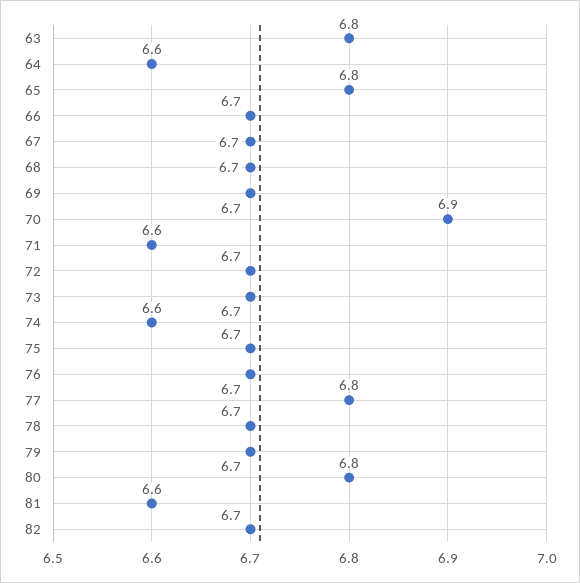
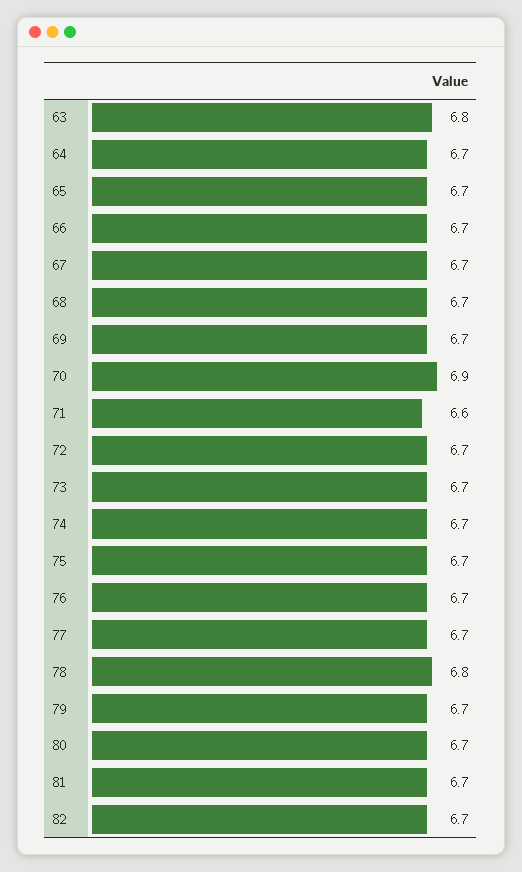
  {
    "63": 6.8,
-   "64": 6.6,
+   "64": 6.7,
-   "65": 6.8,
+   "65": 6.7,
    "66": 6.7,
    "67": 6.7,
    "68": 6.7,
    "69": 6.7,
    "70": 6.9,
    "71": 6.6,
    "72": 6.7,
    "73": 6.7,
-   "74": 6.6,
+   "74": 6.7,
    "75": 6.7,
    "76": 6.7,
-   "77": 6.8,
+   "77": 6.7,
-   "78": 6.7,
+   "78": 6.8,
    "79": 6.7,
-   "80": 6.8,
+   "80": 6.7,
-   "81": 6.6,
+   "81": 6.7,
    "82": 6.7
  }

